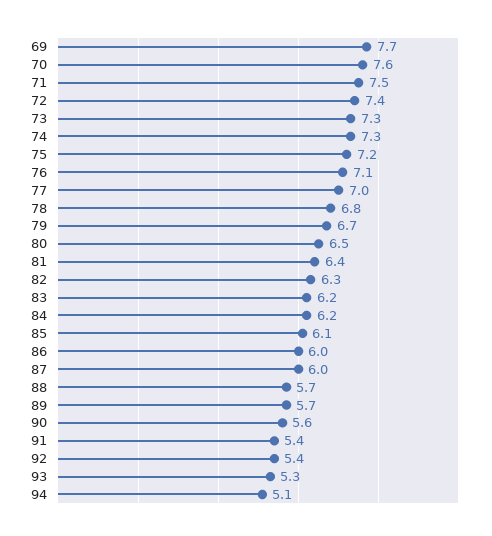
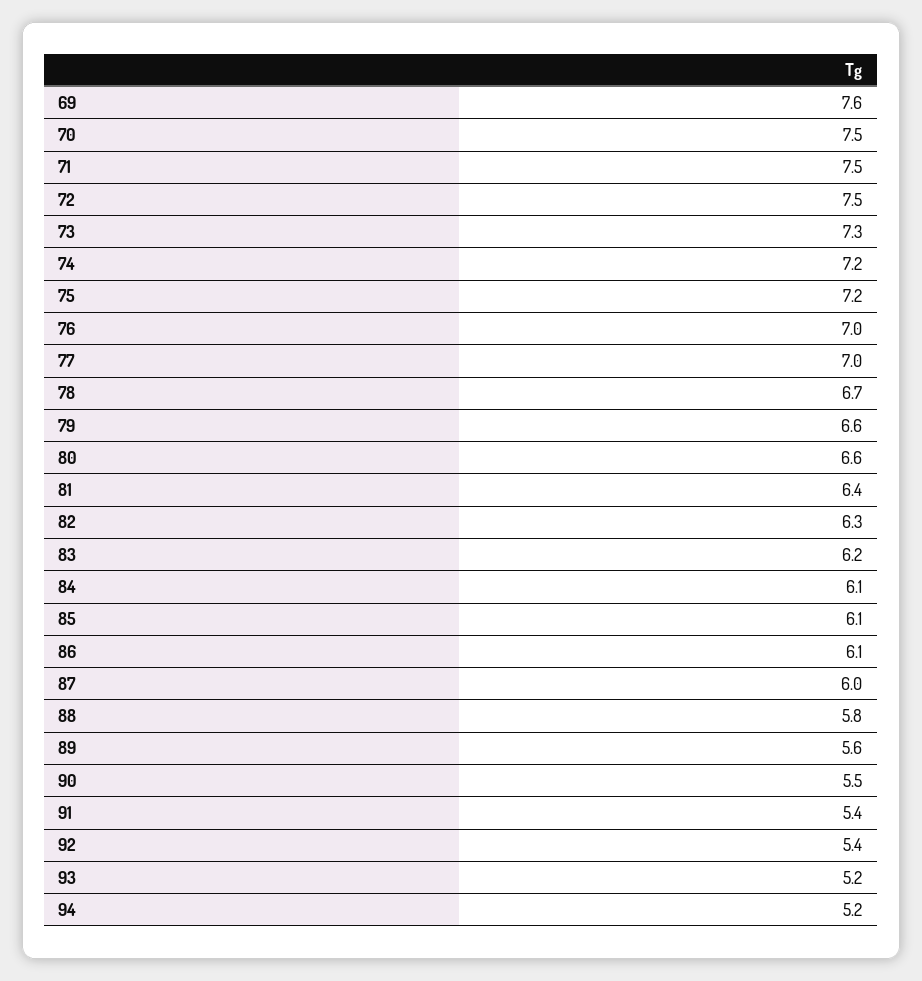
  {
-   "69": 7.7,
+   "69": 7.6,
-   "70": 7.6,
+   "70": 7.5,
    "71": 7.5,
-   "72": 7.4,
+   "72": 7.5,
    "73": 7.3,
-   "74": 7.3,
+   "74": 7.2,
    "75": 7.2,
-   "76": 7.1,
+   "76": 7,
    "77": 7,
-   "78": 6.8,
+   "78": 6.7,
-   "79": 6.7,
+   "79": 6.6,
-   "80": 6.5,
+   "80": 6.6,
    "81": 6.4,
    "82": 6.3,
    "83": 6.2,
-   "84": 6.2,
+   "84": 6.1,
    "85": 6.1,
-   "86": 6,
+   "86": 6.1,
    "87": 6,
-   "88": 5.7,
+   "88": 5.8,
-   "89": 5.7,
+   "89": 5.6,
-   "90": 5.6,
+   "90": 5.5,
    "91": 5.4,
    "92": 5.4,
-   "93": 5.3,
+   "93": 5.2,
-   "94": 5.1
+   "94": 5.2
  }

